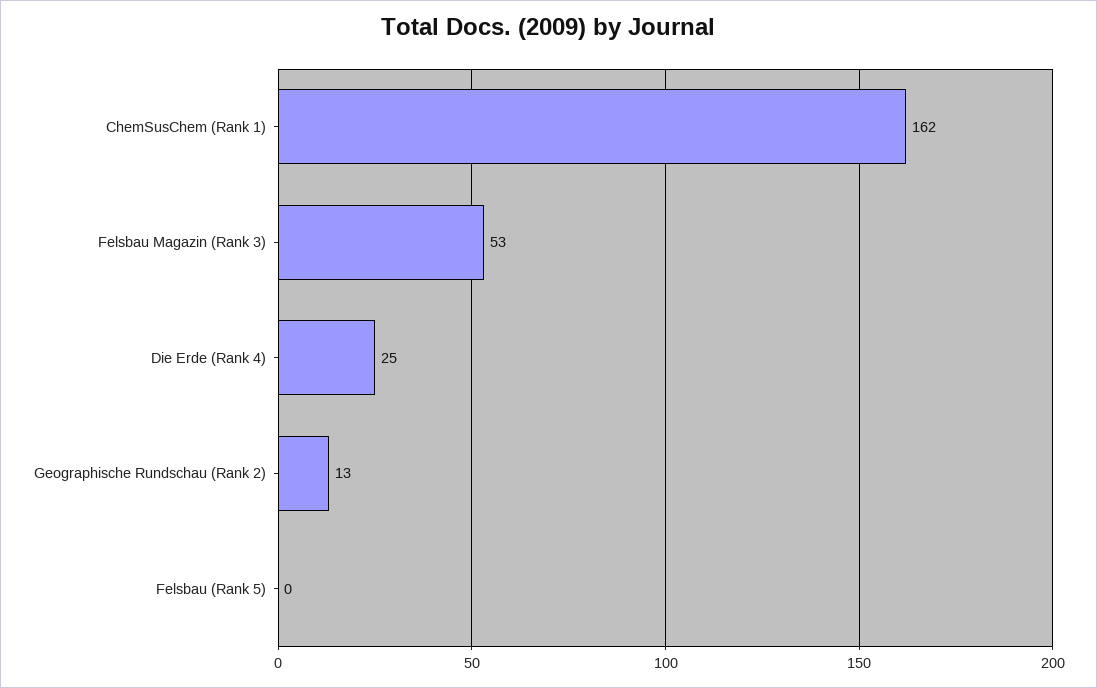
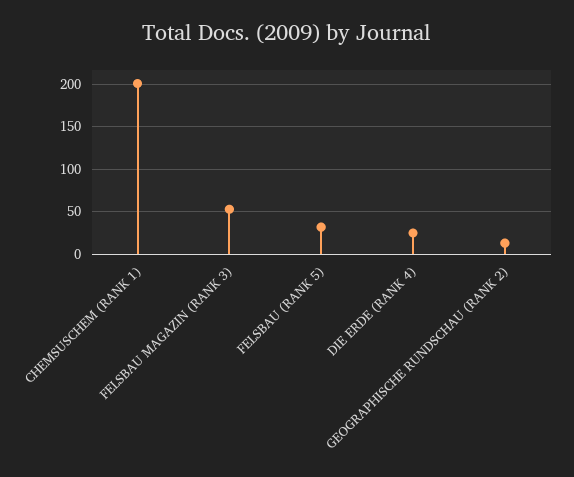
  {
-   "ChemSusChem (Rank 1)": 162,
+   "ChemSusChem (Rank 1)": 200,
    "Felsbau Magazin (Rank 3)": 53,
    "Die Erde (Rank 4)": 25,
    "Geographische Rundschau (Rank 2)": 13,
-   "Felsbau (Rank 5)": 0
+   "Felsbau (Rank 5)": 30
  }

